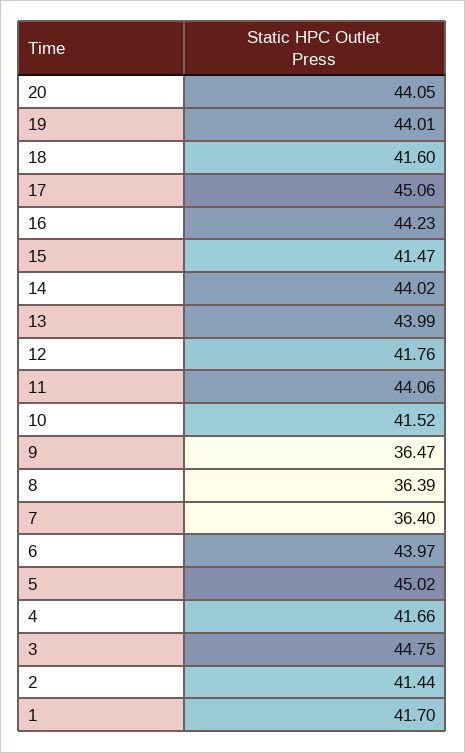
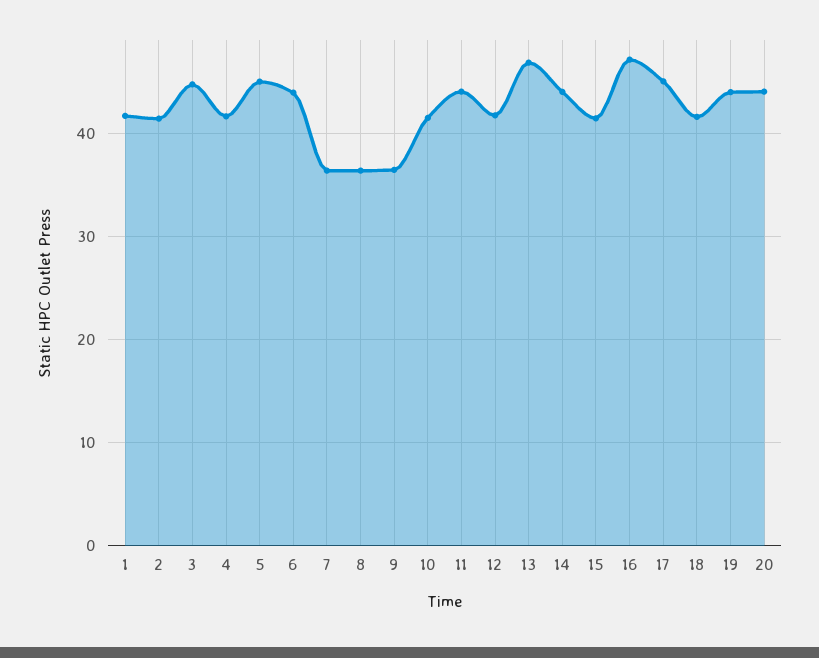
  {
    "20": 44.05,
    "19": 44.01,
    "18": 41.6,
    "17": 45.06,
-   "16": 44.23,
+   "16": 47,
    "15": 41.47,
    "14": 44.02,
-   "13": 43.99,
+   "13": 47,
    "12": 41.76,
    "11": 44.06,
    "10": 41.52,
    "9": 36.47,
    "8": 36.39,
    "7": 36.4,
    "6": 43.97,
    "5": 45.02,
    "4": 41.66,
    "3": 44.75,
    "2": 41.44,
    "1": 41.7
  }

